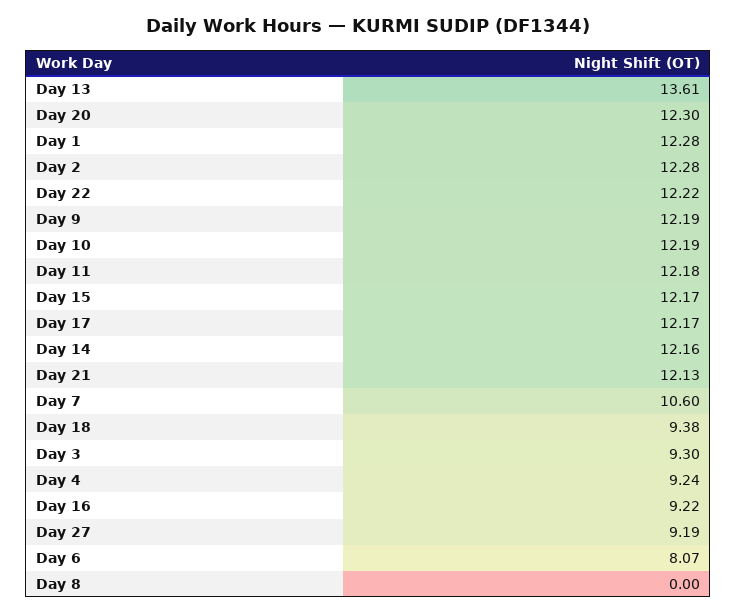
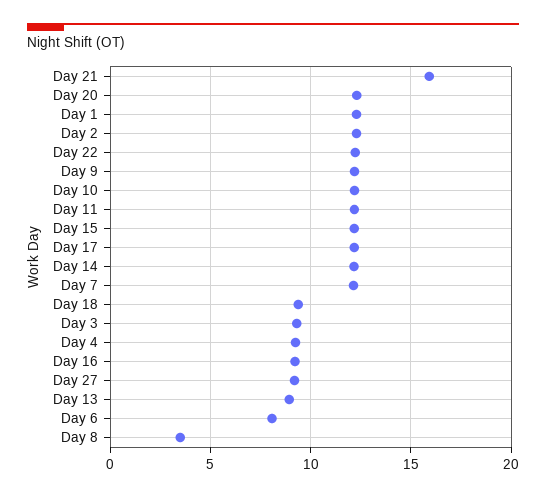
  {
-   "Day 13": 13.61,
+   "Day 13": 9,
    "Day 20": 12.3,
    "Day 1": 12.28,
    "Day 2": 12.28,
    "Day 22": 12.22,
    "Day 9": 12.19,
    "Day 10": 12.19,
    "Day 11": 12.18,
    "Day 15": 12.17,
    "Day 17": 12.17,
    "Day 14": 12.16,
-   "Day 21": 12.13,
+   "Day 21": 16,
-   "Day 7": 10.6,
+   "Day 7": 12,
    "Day 18": 9.38,
    "Day 3": 9.3,
    "Day 4": 9.24,
    "Day 16": 9.22,
    "Day 27": 9.19,
    "Day 6": 8.07,
-   "Day 8": 0
+   "Day 8": 3.5
  }

